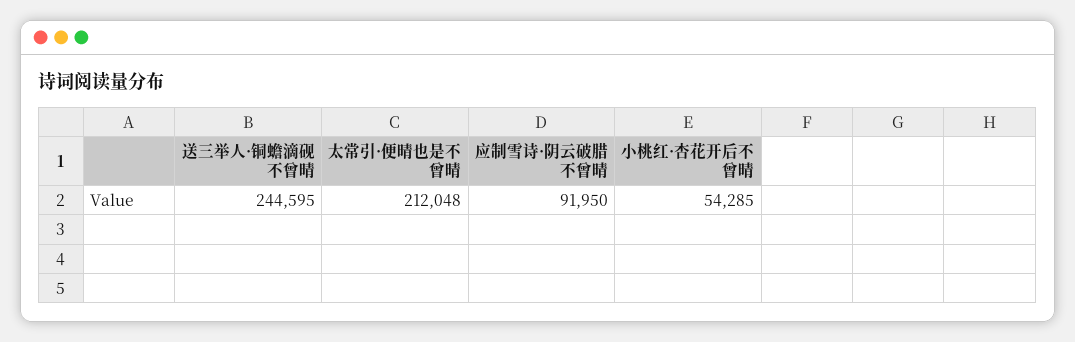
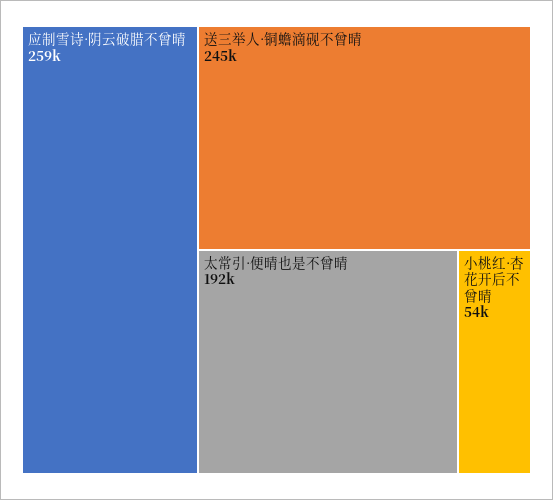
  {
    "送三举人·铜蟾滴砚不曾晴": 244595,
-   "太常引·便晴也是不曾晴": 212048,
+   "太常引·便晴也是不曾晴": 192000,
-   "应制雪诗·阴云破腊不曾晴": 91950,
+   "应制雪诗·阴云破腊不曾晴": 259000,
    "小桃红·杏花开后不曾晴": 54285
  }

